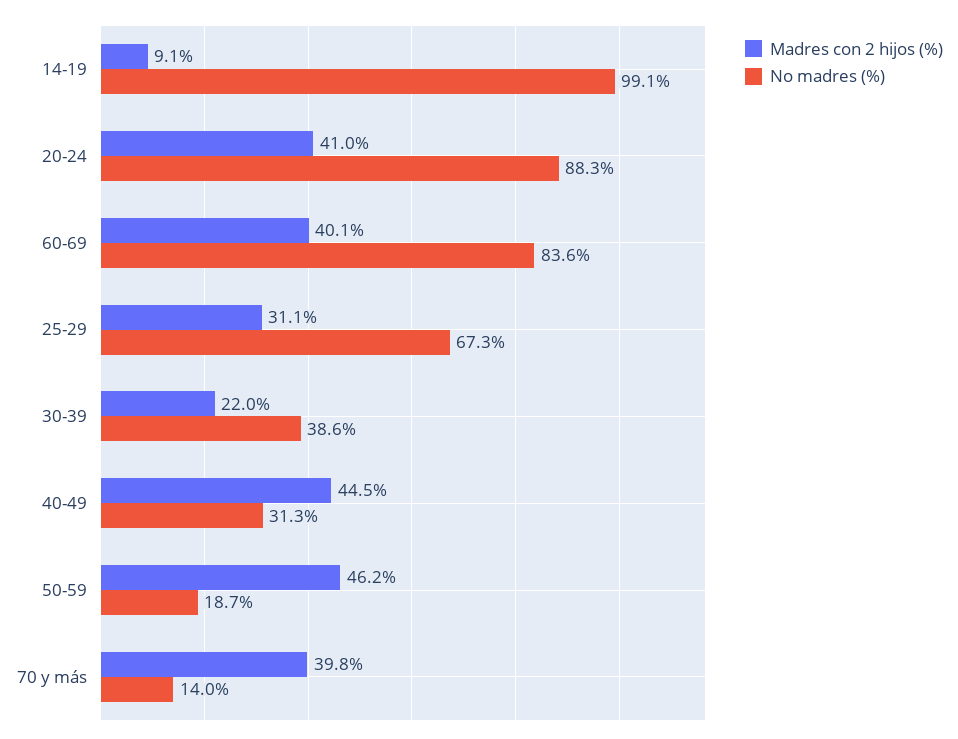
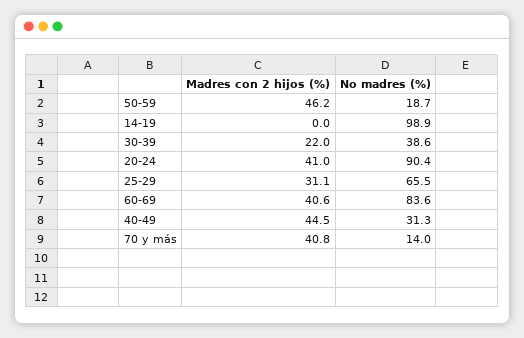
  {
    "Madres con 2 hijos (%)": {
-     "14-19": 9.1,
+     "14-19": 0,
      "20-24": 41,
-     "60-69": 40.1,
+     "60-69": 40.6,
      "25-29": 31.1,
      "30-39": 22,
      "40-49": 44.5,
      "50-59": 46.2,
-     "70 y más": 39.8
+     "70 y más": 40.8
    },
    "No madres (%)": {
-     "14-19": 99.1,
+     "14-19": 98.9,
-     "20-24": 88.3,
+     "20-24": 90.4,
      "60-69": 83.6,
-     "25-29": 67.3,
+     "25-29": 65.5,
      "30-39": 38.6,
      "40-49": 31.3,
      "50-59": 18.7,
      "70 y más": 14
    }
  }

